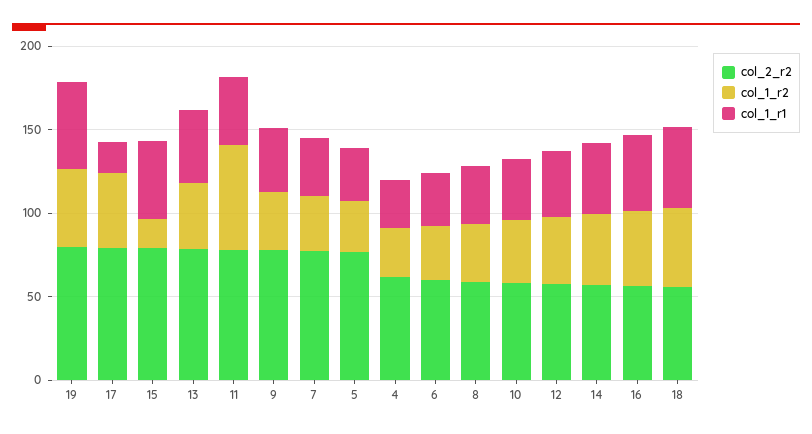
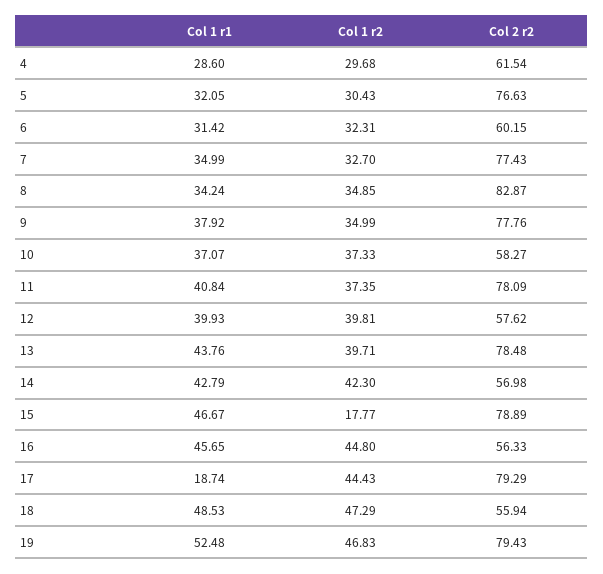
  {
    "col_2_r2": {
      "19": 79.43,
      "17": 79.29,
      "15": 78.89,
      "13": 78.48,
      "11": 78.09,
      "9": 77.76,
      "7": 77.43,
      "5": 76.63,
      "4": 61.54,
      "6": 60.15,
-     "8": 60,
+     "8": 82.87,
      "10": 58.27,
      "12": 57.62,
      "14": 56.98,
      "16": 56.33,
      "18": 55.94
    },
    "col_1_r2": {
      "19": 46.83,
      "17": 44.43,
      "15": 17.77,
      "13": 39.71,
-     "11": 60,
+     "11": 37.35,
      "9": 34.99,
      "7": 32.7,
      "5": 30.43,
      "4": 29.68,
      "6": 32.31,
      "8": 34.85,
      "10": 37.33,
      "12": 39.81,
      "14": 42.3,
      "16": 44.8,
      "18": 47.29
    },
    "col_1_r1": {
      "19": 52.48,
      "17": 18.74,
      "15": 46.67,
      "13": 43.76,
      "11": 40.84,
      "9": 37.92,
      "7": 34.99,
      "5": 32.05,
      "4": 28.6,
      "6": 31.42,
      "8": 34.24,
      "10": 37.07,
      "12": 39.93,
      "14": 42.79,
      "16": 45.65,
      "18": 48.53
    }
  }

